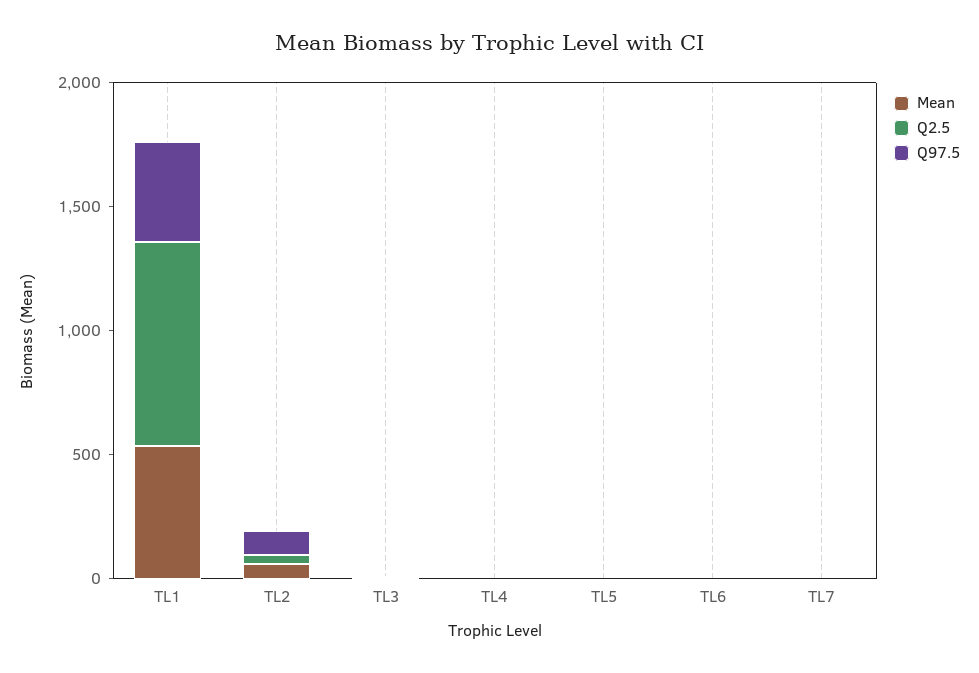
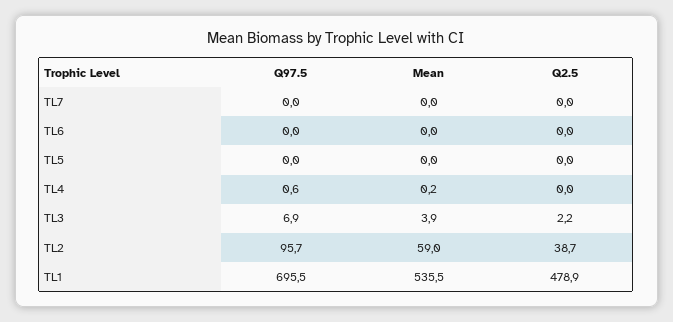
  {
    "Mean": {
      "TL1": 535.5,
      "TL2": 59,
      "TL3": 3.9,
      "TL4": 0.2,
      "TL5": 0,
      "TL6": 0,
      "TL7": 0
    },
    "Q2.5": {
-     "TL1": 800,
+     "TL1": 478.9,
      "TL2": 38.7,
      "TL3": 2.2,
      "TL4": 0,
      "TL5": 0,
      "TL6": 0,
      "TL7": 0
    },
    "Q97.5": {
-     "TL1": 400,
+     "TL1": 695.5,
      "TL2": 95.7,
      "TL3": 6.9,
      "TL4": 0.6,
      "TL5": 0,
      "TL6": 0,
      "TL7": 0
    }
  }

